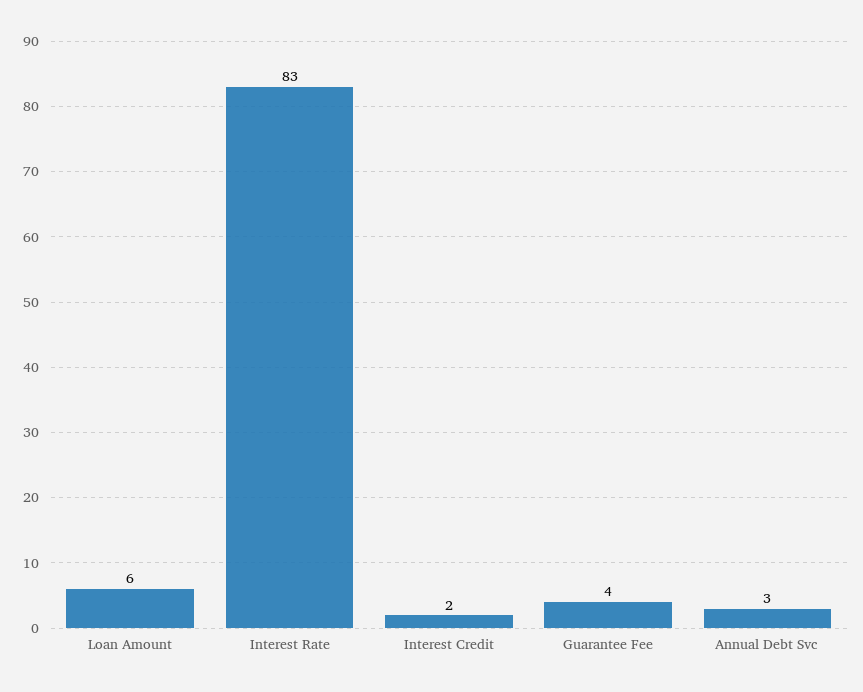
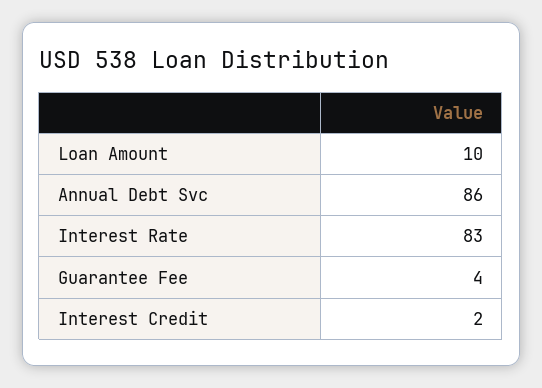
  {
-   "Loan Amount": 6,
+   "Loan Amount": 10,
    "Interest Rate": 83,
    "Interest Credit": 2,
    "Guarantee Fee": 4,
-   "Annual Debt Svc": 3
+   "Annual Debt Svc": 86
  }

